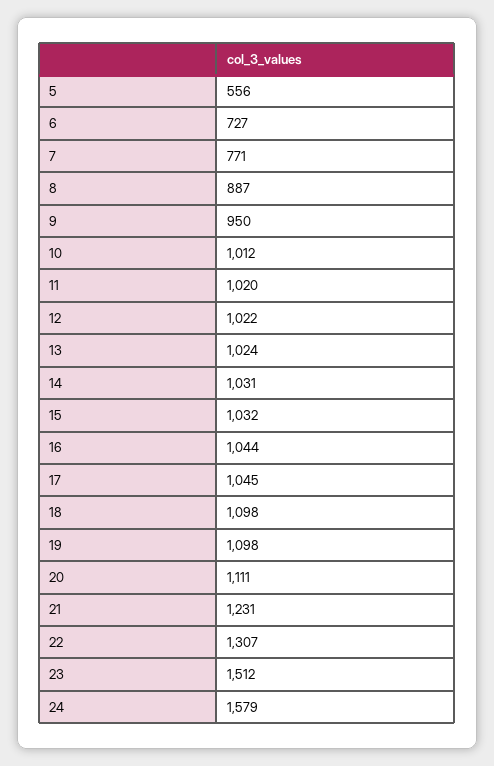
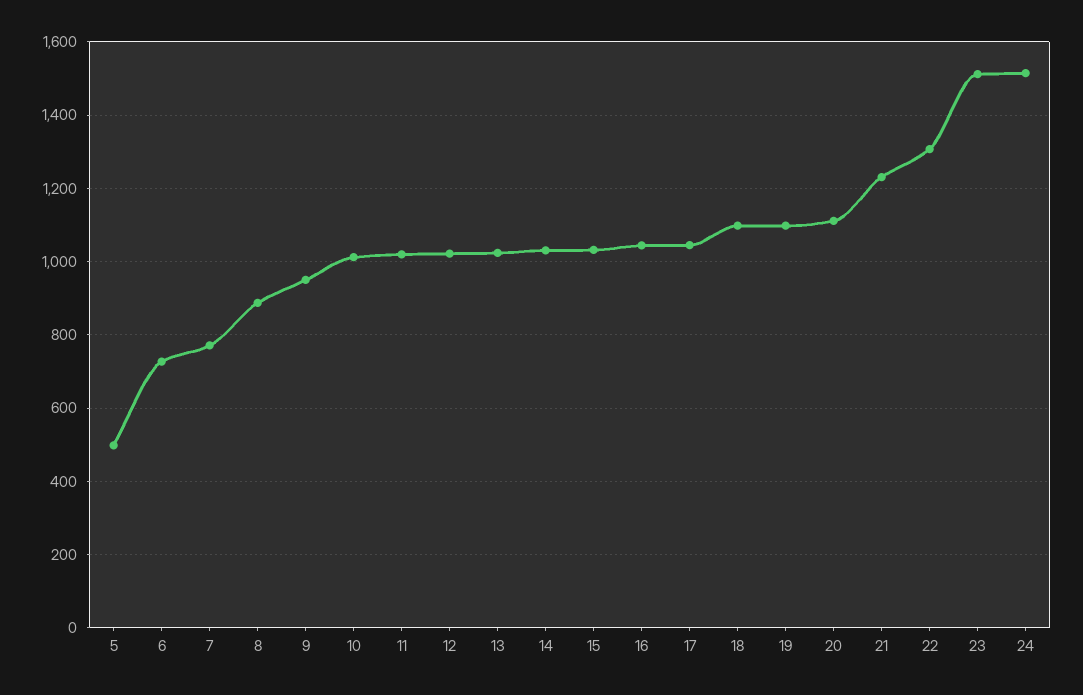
  {
-   "5": 556,
+   "5": 500,
    "6": 727,
    "7": 771,
    "8": 887,
    "9": 950,
    "10": 1012,
    "11": 1020,
    "12": 1022,
    "13": 1024,
    "14": 1031,
    "15": 1032,
    "16": 1044,
    "17": 1045,
    "18": 1098,
    "19": 1098,
    "20": 1111,
    "21": 1231,
    "22": 1307,
    "23": 1512,
-   "24": 1579
+   "24": 1520
  }

